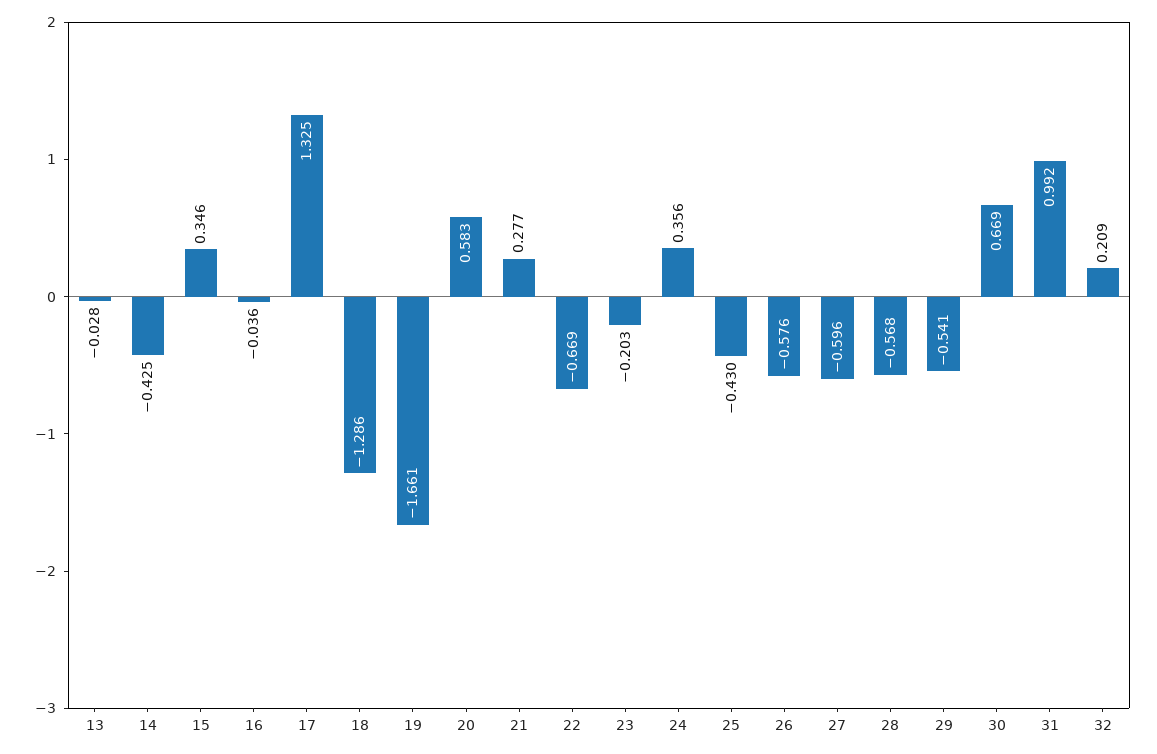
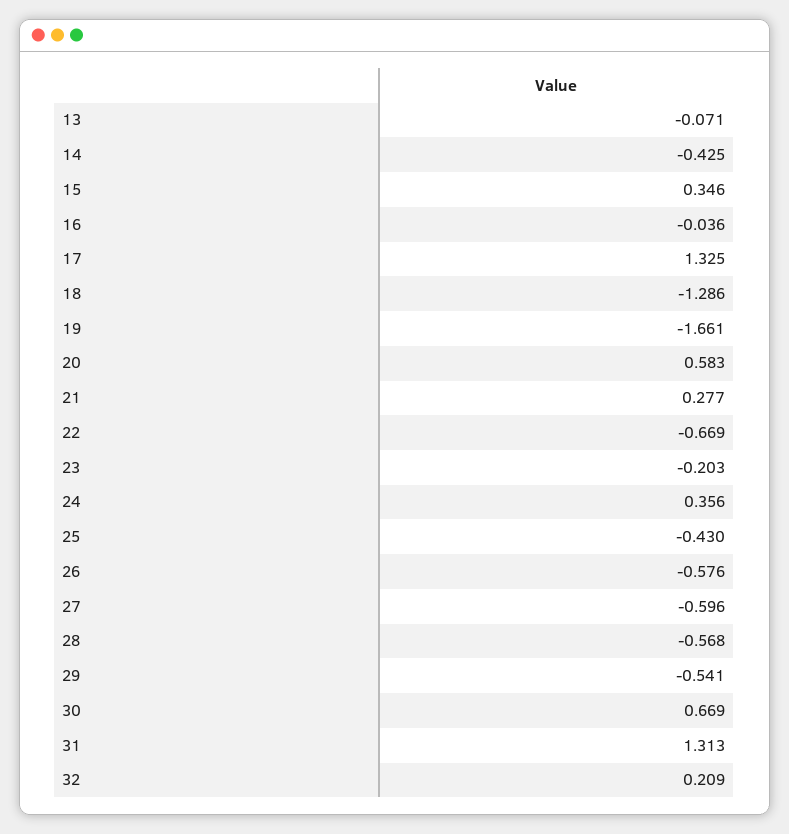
  {
-   "13": -0.028,
+   "13": -0.071,
    "14": -0.425,
    "15": 0.346,
    "16": -0.036,
    "17": 1.325,
    "18": -1.286,
    "19": -1.661,
    "20": 0.583,
    "21": 0.277,
    "22": -0.669,
    "23": -0.203,
    "24": 0.356,
    "25": -0.43,
    "26": -0.576,
    "27": -0.596,
    "28": -0.568,
    "29": -0.541,
    "30": 0.669,
-   "31": 0.992,
+   "31": 1.313,
    "32": 0.209
  }

